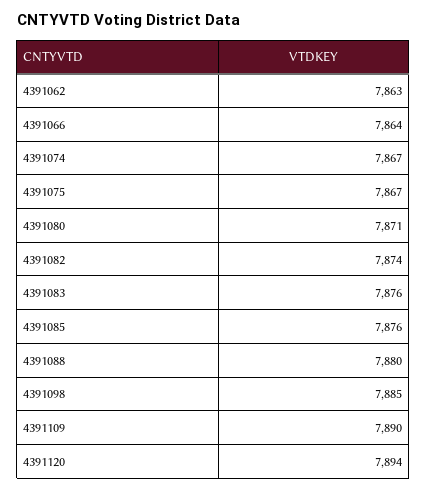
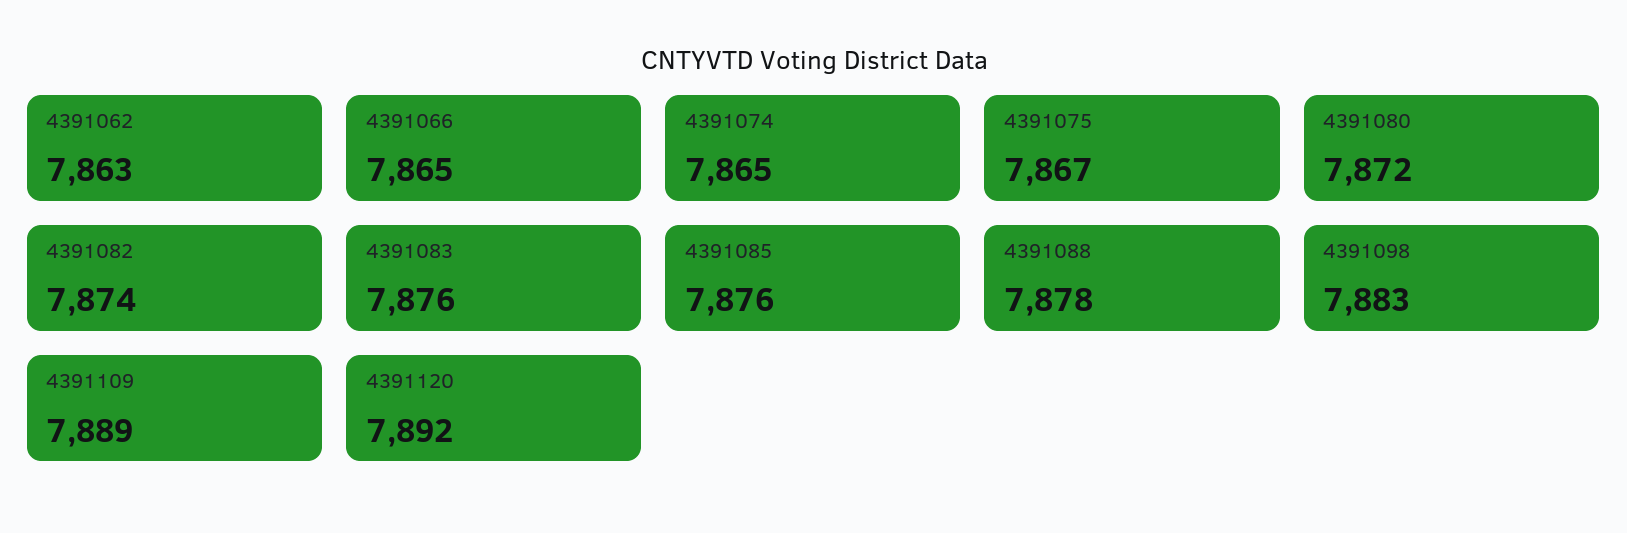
  {
    "4391062": 7863,
-   "4391066": 7864,
+   "4391066": 7865,
-   "4391074": 7867,
+   "4391074": 7865,
    "4391075": 7867,
-   "4391080": 7871,
+   "4391080": 7872,
    "4391082": 7874,
    "4391083": 7876,
    "4391085": 7876,
-   "4391088": 7880,
+   "4391088": 7878,
-   "4391098": 7885,
+   "4391098": 7883,
-   "4391109": 7890,
+   "4391109": 7889,
-   "4391120": 7894
+   "4391120": 7892
  }

